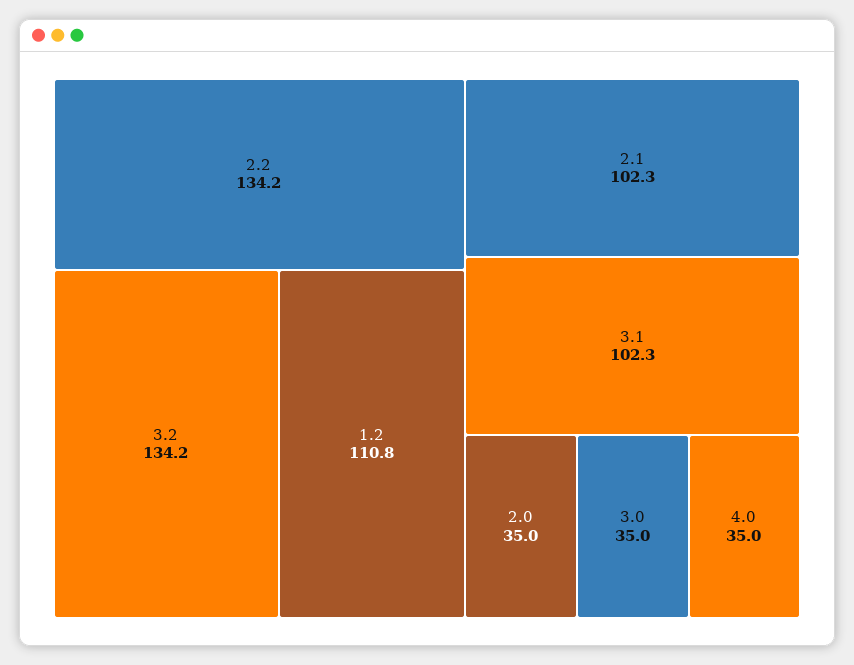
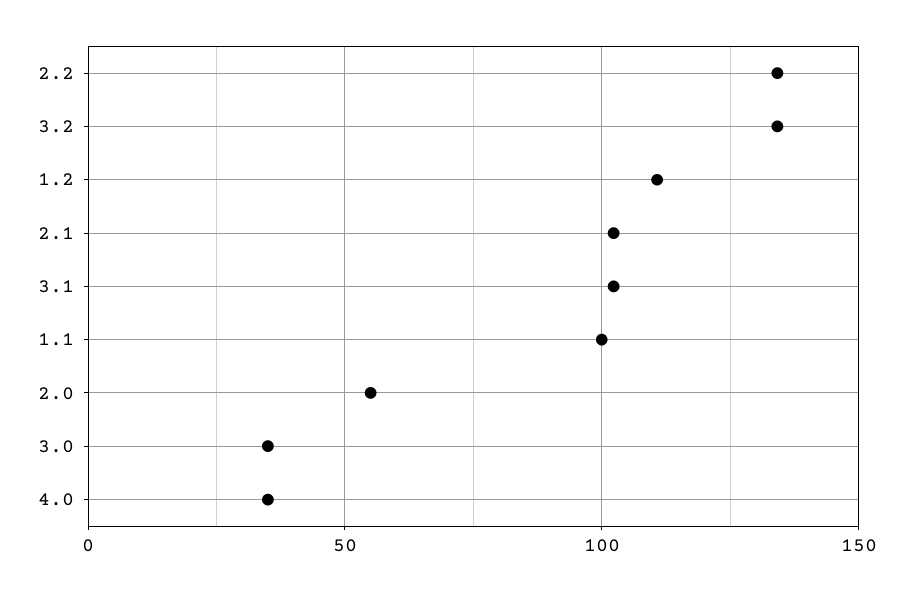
  {
    "2.2": 134.2,
    "3.2": 134.2,
    "1.2": 110.8,
    "2.1": 102.3,
    "3.1": 102.3,
-   "2.0": 35,
+   "2.0": 55,
    "3.0": 35,
-   "4.0": 35
+   "4.0": 35,
+   "1.1": 100
  }

